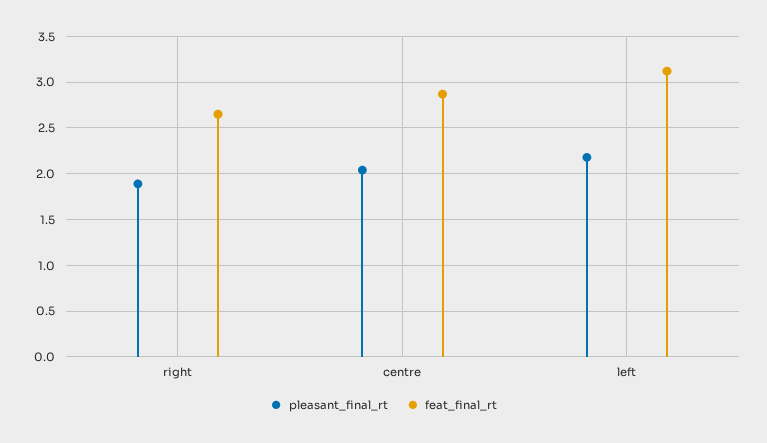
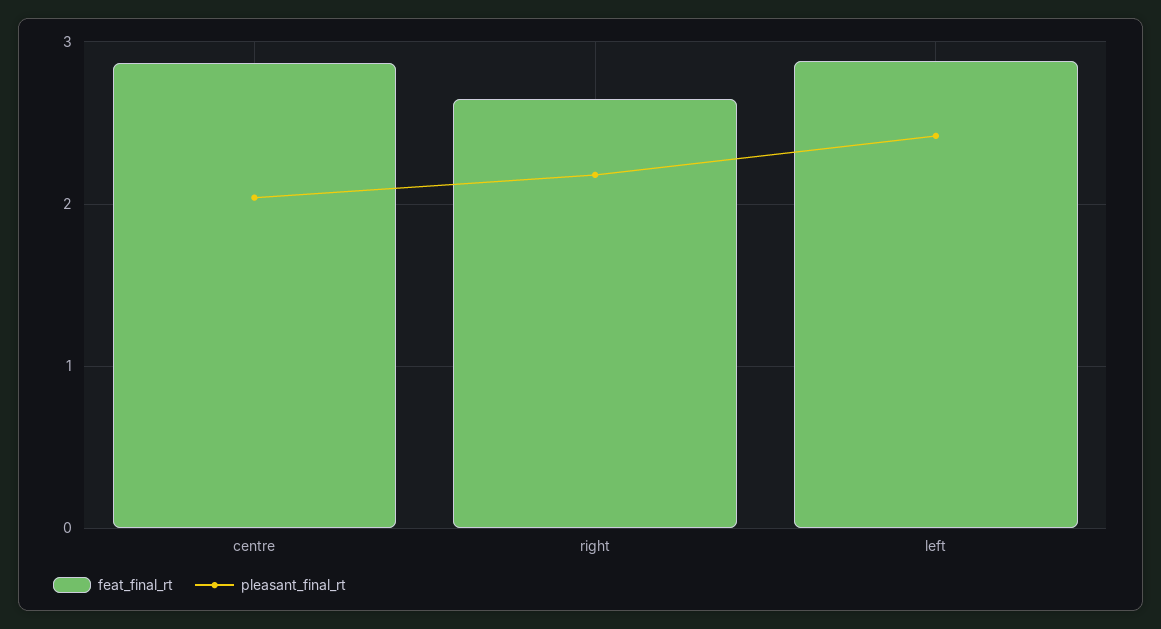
  {
    "pleasant_final_rt": {
-     "right": 1.9,
+     "right": 2.2,
      "centre": 2,
-     "left": 2.2
+     "left": 2.4
    },
    "feat_final_rt": {
      "right": 2.7,
      "centre": 2.9,
-     "left": 3.1
+     "left": 2.9
    }
  }

